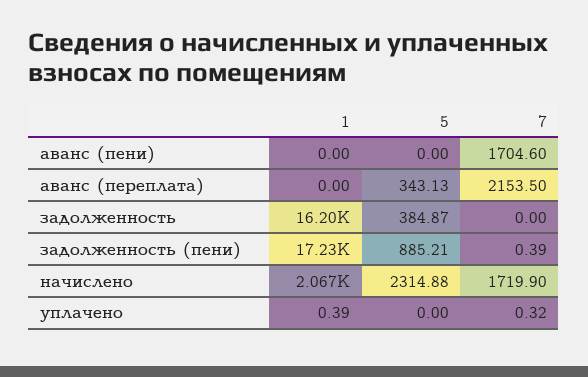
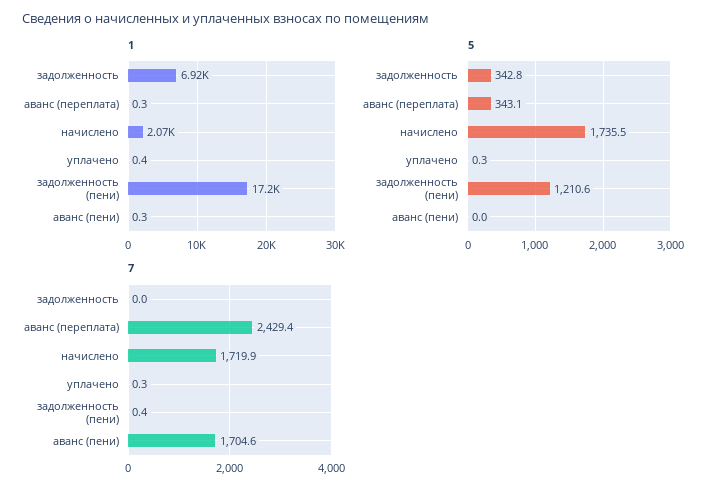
  {
    "1": {
-     "аванс (пени)": 0,
+     "аванс (пени)": 0.3,
-     "аванс (переплата)": 0,
+     "аванс (переплата)": 0.3,
-     "задолженность": 16200,
+     "задолженность": 6920,
      "задолженность (пени)": 17230,
      "начислено": 2067,
      "уплачено": 0.39
    },
    "5": {
      "аванс (пени)": 0,
      "аванс (переплата)": 343.13,
-     "задолженность": 384.87,
+     "задолженность": 342.8,
-     "задолженность (пени)": 885.21,
+     "задолженность (пени)": 1210.6,
-     "начислено": 2314.88,
+     "начислено": 1735.5,
-     "уплачено": 0
+     "уплачено": 0.3
    },
    "7": {
      "аванс (пени)": 1704.6,
-     "аванс (переплата)": 2153.5,
+     "аванс (переплата)": 2429.4,
      "задолженность": 0,
      "задолженность (пени)": 0.39,
      "начислено": 1719.9,
      "уплачено": 0.32
    }
  }

